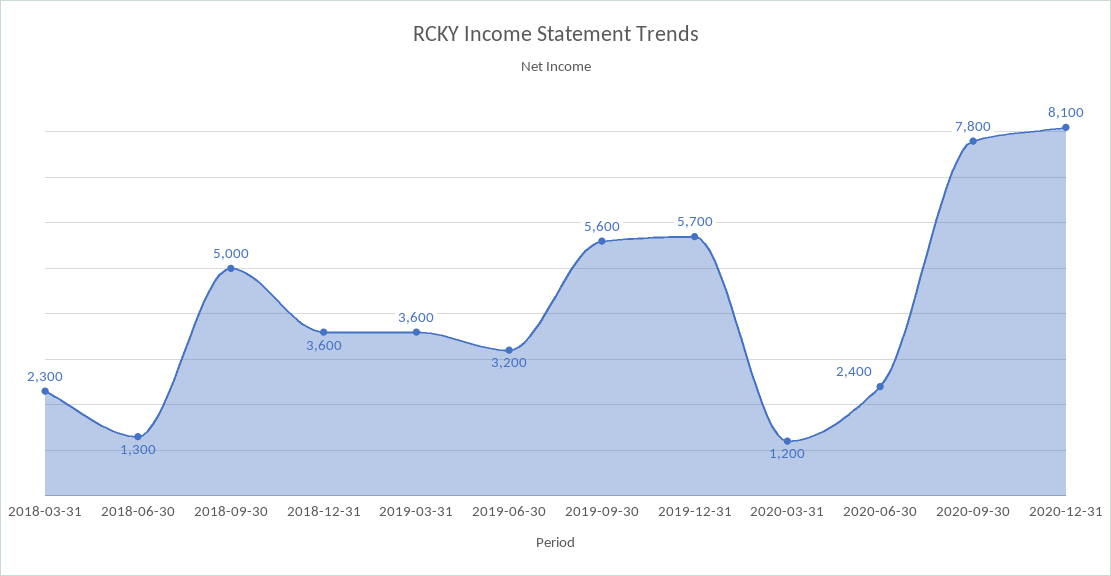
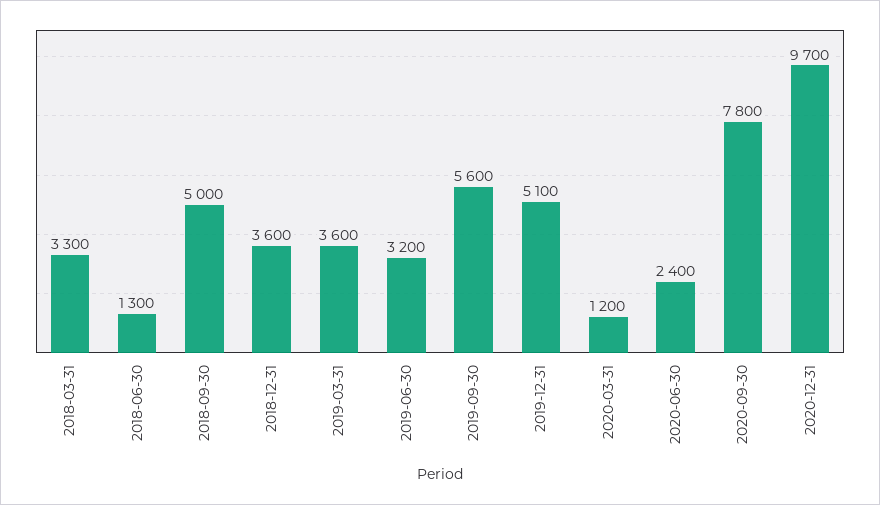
  {
-   "2018-03-31": 2300,
+   "2018-03-31": 3300,
    "2018-06-30": 1300,
    "2018-09-30": 5000,
    "2018-12-31": 3600,
    "2019-03-31": 3600,
    "2019-06-30": 3200,
    "2019-09-30": 5600,
-   "2019-12-31": 5700,
+   "2019-12-31": 5100,
    "2020-03-31": 1200,
    "2020-06-30": 2400,
    "2020-09-30": 7800,
-   "2020-12-31": 8100
+   "2020-12-31": 9700
  }

